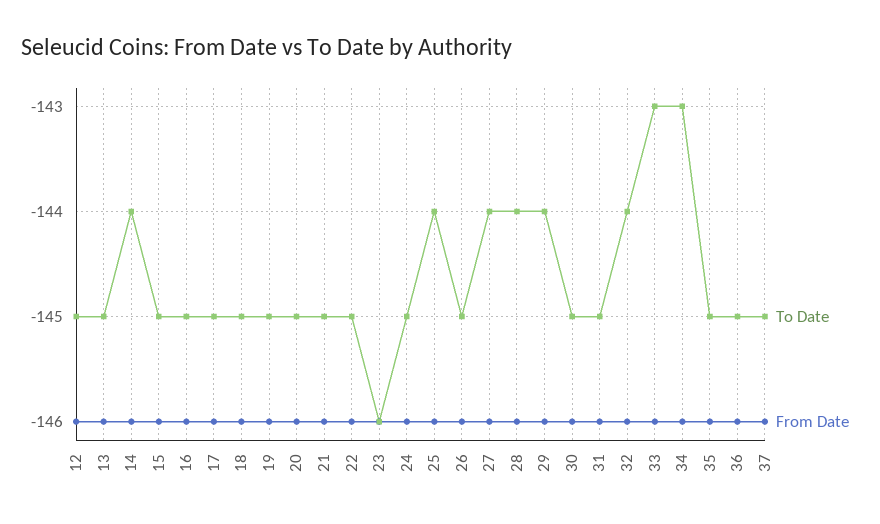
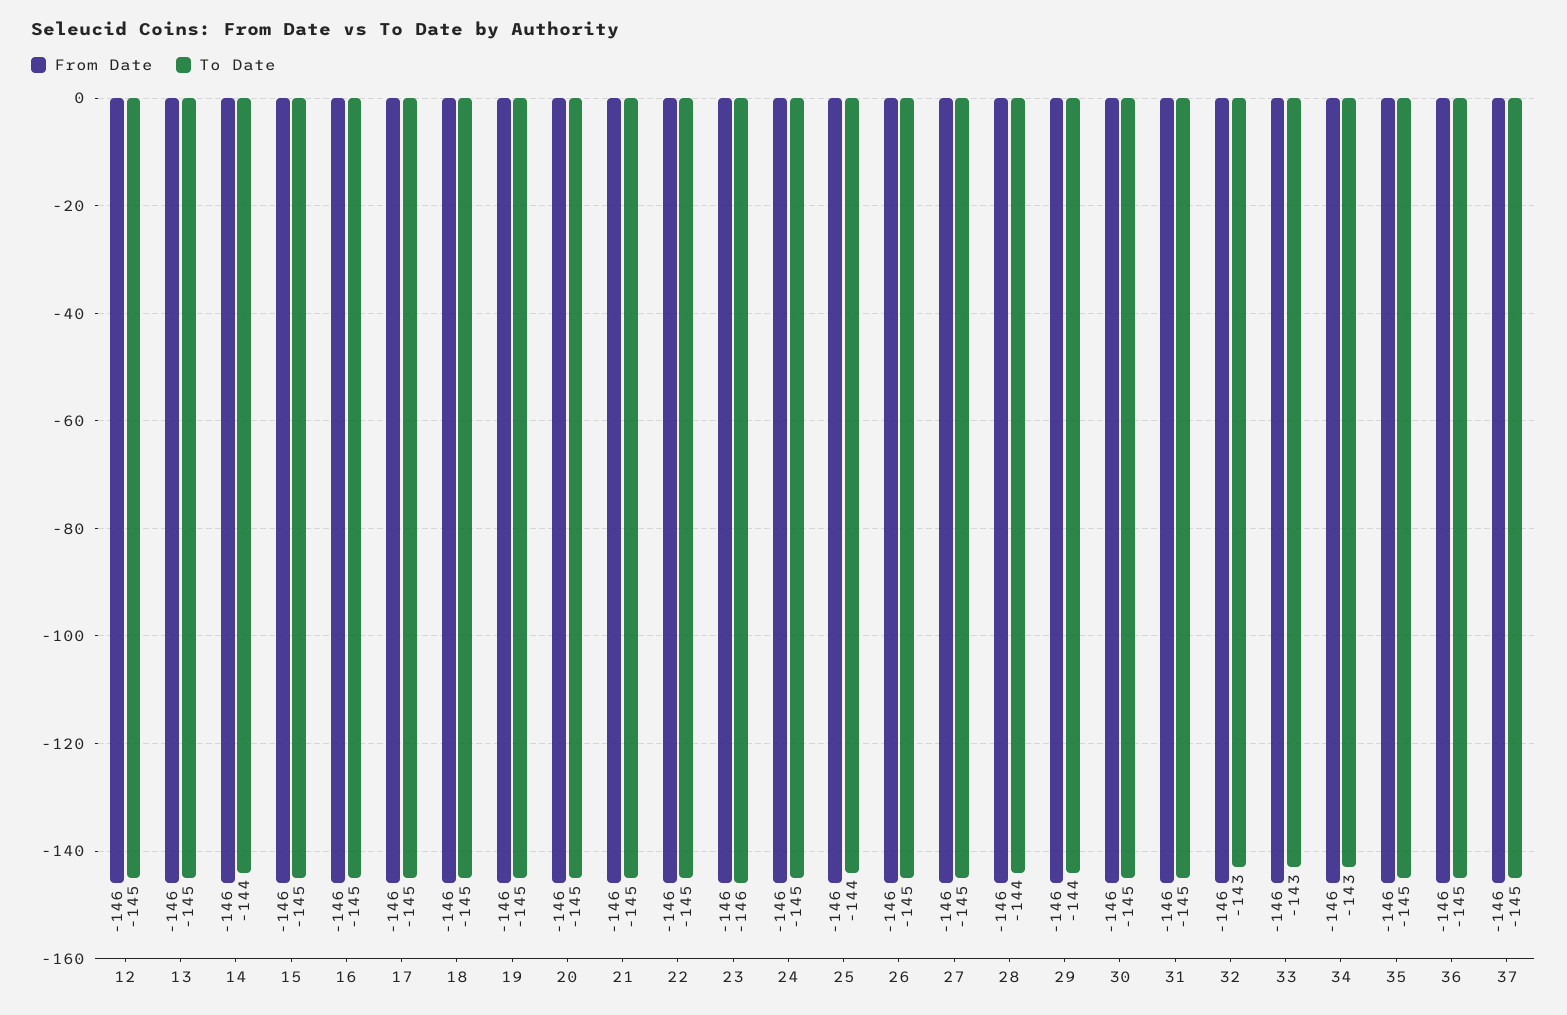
  {
    "To Date": {
      "12": -145,
      "13": -145,
      "14": -144,
      "15": -145,
      "16": -145,
      "17": -145,
      "18": -145,
      "19": -145,
      "20": -145,
      "21": -145,
      "22": -145,
      "23": -146,
      "24": -145,
      "25": -144,
      "26": -145,
-     "27": -144,
+     "27": -145,
      "28": -144,
      "29": -144,
      "30": -145,
      "31": -145,
-     "32": -144,
+     "32": -143,
      "33": -143,
      "34": -143,
      "35": -145,
      "36": -145,
      "37": -145
    },
    "From Date": {
      "12": -146,
      "13": -146,
      "14": -146,
      "15": -146,
      "16": -146,
      "17": -146,
      "18": -146,
      "19": -146,
      "20": -146,
      "21": -146,
      "22": -146,
      "23": -146,
      "24": -146,
      "25": -146,
      "26": -146,
      "27": -146,
      "28": -146,
      "29": -146,
      "30": -146,
      "31": -146,
      "32": -146,
      "33": -146,
      "34": -146,
      "35": -146,
      "36": -146,
      "37": -146
    }
  }

